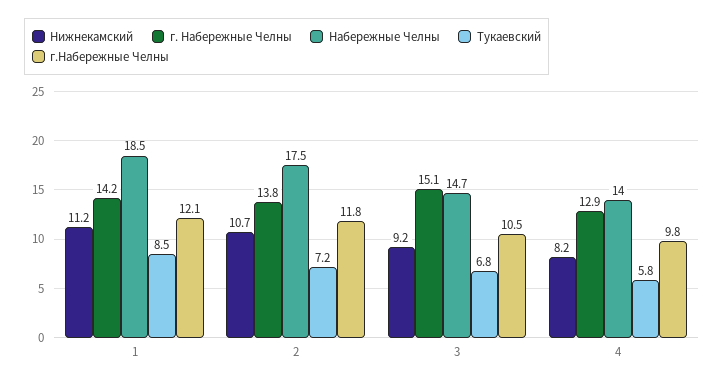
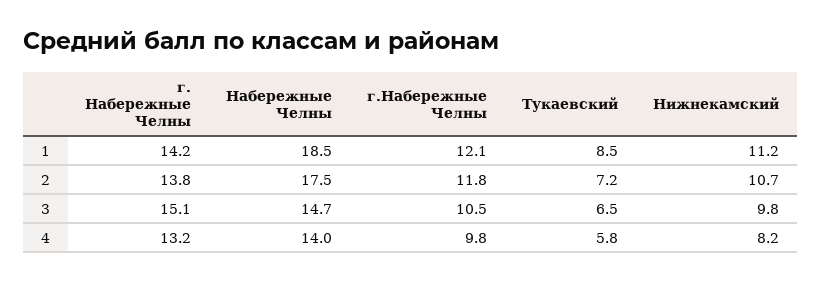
  {
    "Нижнекамский": {
      "1": 11.2,
      "2": 10.7,
-     "3": 9.2,
+     "3": 9.8,
      "4": 8.2
    },
    "г. Набережные Челны": {
      "1": 14.2,
      "2": 13.8,
      "3": 15.1,
-     "4": 12.9
+     "4": 13.2
    },
    "Набережные Челны": {
      "1": 18.5,
      "2": 17.5,
      "3": 14.7,
      "4": 14
    },
    "Тукаевский": {
      "1": 8.5,
      "2": 7.2,
-     "3": 6.8,
+     "3": 6.5,
      "4": 5.8
    },
    "г.Набережные Челны": {
      "1": 12.1,
      "2": 11.8,
      "3": 10.5,
      "4": 9.8
    }
  }

